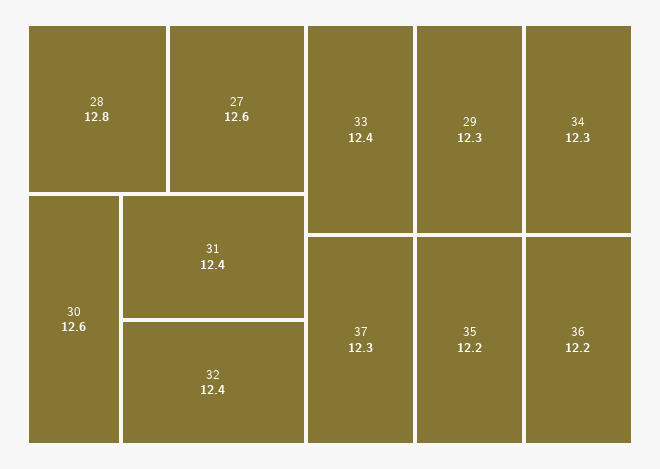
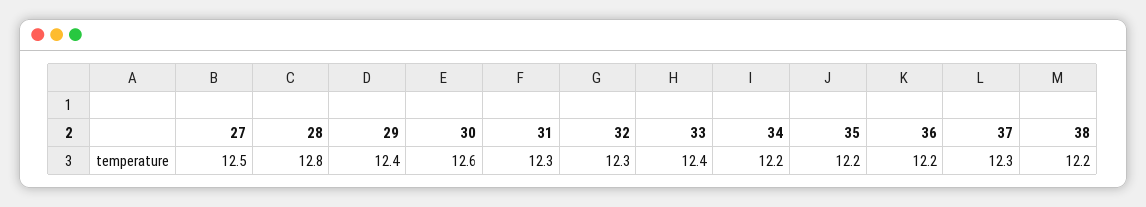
  {
    "28": 12.8,
-   "27": 12.6,
+   "27": 12.5,
    "30": 12.6,
-   "31": 12.4,
+   "31": 12.3,
-   "32": 12.4,
+   "32": 12.3,
    "33": 12.4,
-   "29": 12.3,
+   "29": 12.4,
-   "34": 12.3,
+   "34": 12.2,
    "37": 12.3,
    "35": 12.2,
-   "36": 12.2
+   "36": 12.2,
+   "38": 12.2
  }

